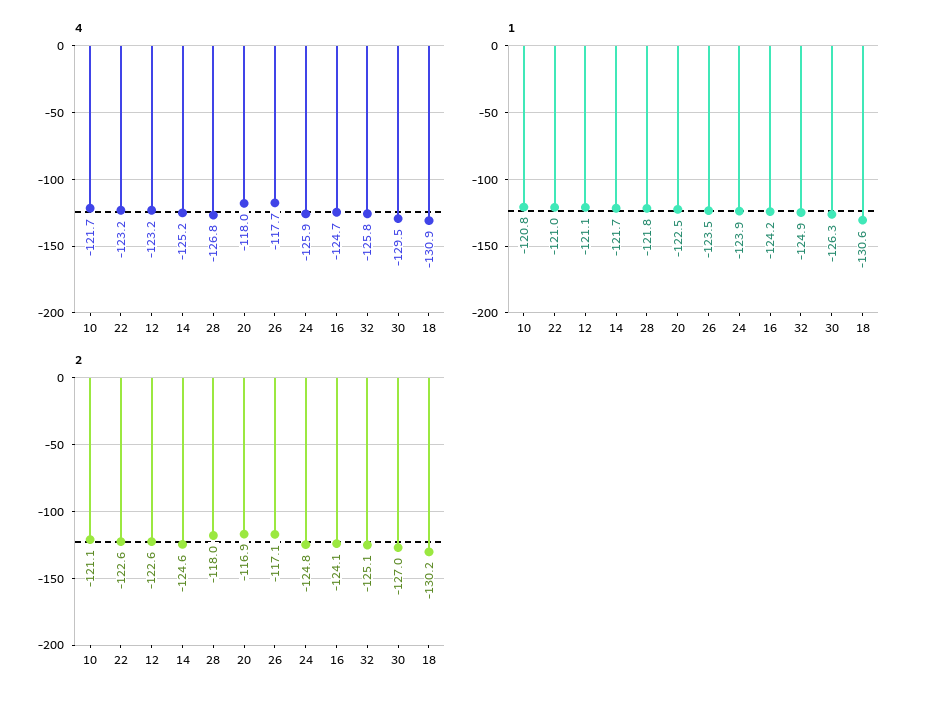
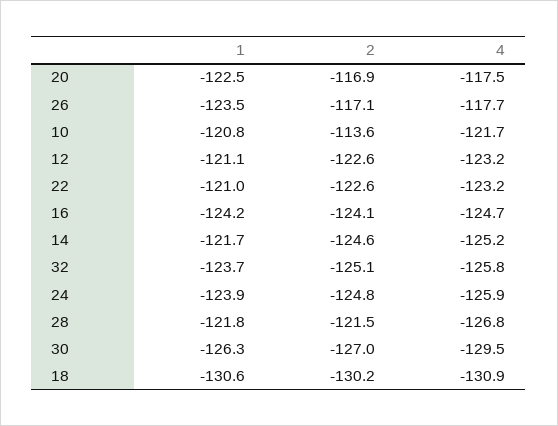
  {
    "4": {
      "10": -121.7,
      "22": -123.2,
      "12": -123.2,
      "14": -125.2,
      "28": -126.8,
-     "20": -118,
+     "20": -117.5,
      "26": -117.7,
      "24": -125.9,
      "16": -124.7,
      "32": -125.8,
      "30": -129.5,
      "18": -130.9
    },
    "1": {
      "10": -120.8,
      "22": -121,
      "12": -121.1,
      "14": -121.7,
      "28": -121.8,
      "20": -122.5,
      "26": -123.5,
      "24": -123.9,
      "16": -124.2,
-     "32": -124.9,
+     "32": -123.7,
      "30": -126.3,
      "18": -130.6
    },
    "2": {
-     "10": -121.1,
+     "10": -113.6,
      "22": -122.6,
      "12": -122.6,
      "14": -124.6,
-     "28": -118,
+     "28": -121.5,
      "20": -116.9,
      "26": -117.1,
      "24": -124.8,
      "16": -124.1,
      "32": -125.1,
      "30": -127,
      "18": -130.2
    }
  }

